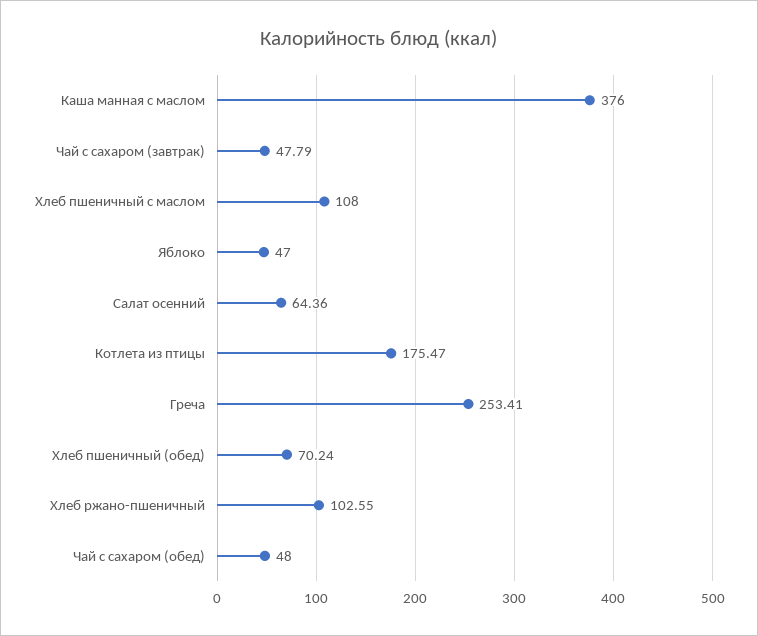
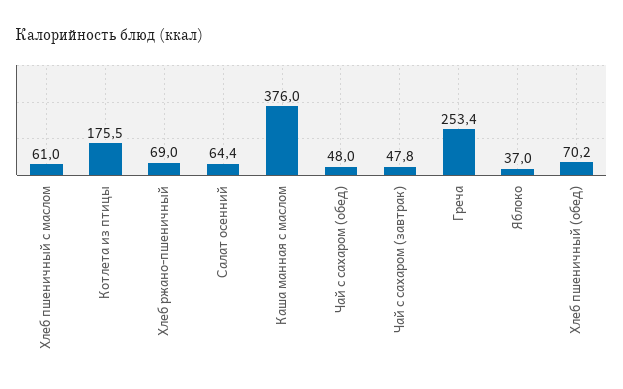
  {
    "Каша манная с маслом": 376,
    "Чай с сахаром (завтрак)": 47.79,
-   "Хлеб пшеничный с маслом": 108,
+   "Хлеб пшеничный с маслом": 61,
-   "Яблоко": 47,
+   "Яблоко": 37,
    "Салат осенний": 64.36,
    "Котлета из птицы": 175.47,
    "Греча": 253.41,
    "Хлеб пшеничный (обед)": 70.24,
-   "Хлеб ржано-пшеничный": 102.55,
+   "Хлеб ржано-пшеничный": 69,
    "Чай с сахаром (обед)": 48
  }

